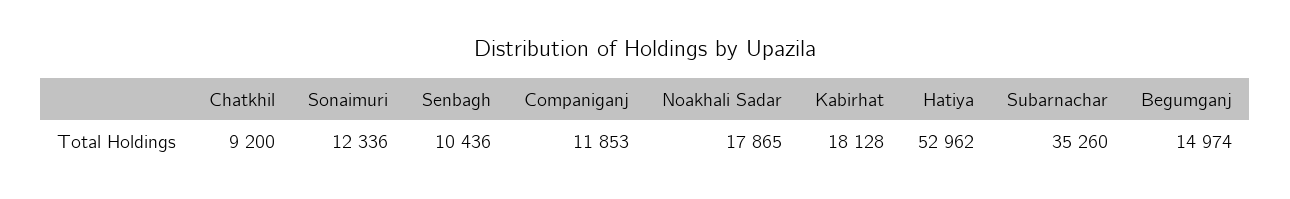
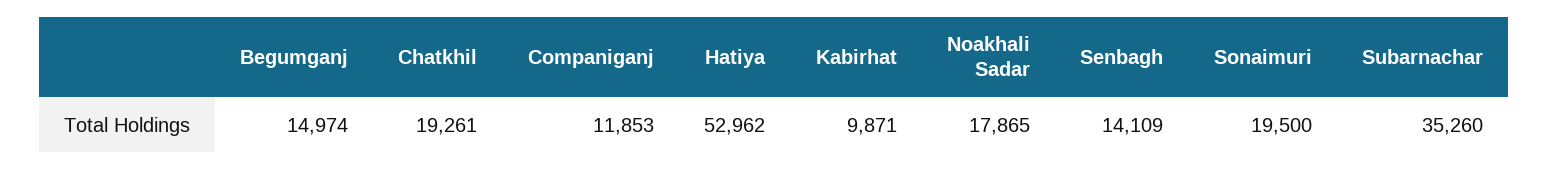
  {
-   "Chatkhil": 9200,
+   "Chatkhil": 19261,
-   "Sonaimuri": 12336,
+   "Sonaimuri": 19500,
-   "Senbagh": 10436,
+   "Senbagh": 14109,
    "Companiganj": 11853,
    "Noakhali Sadar": 17865,
-   "Kabirhat": 18128,
+   "Kabirhat": 9871,
    "Hatiya": 52962,
    "Subarnachar": 35260,
    "Begumganj": 14974
  }

